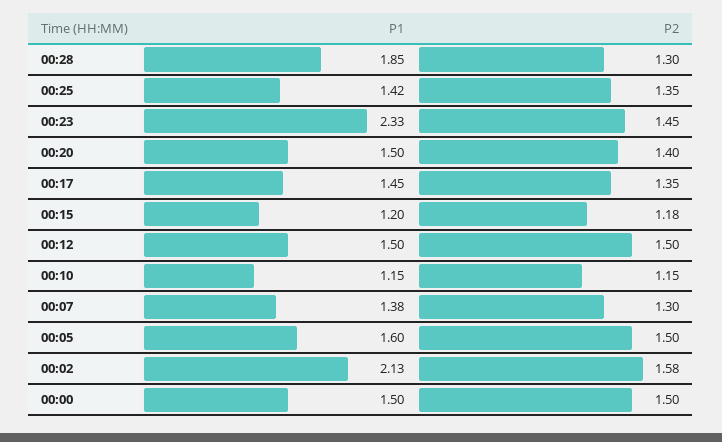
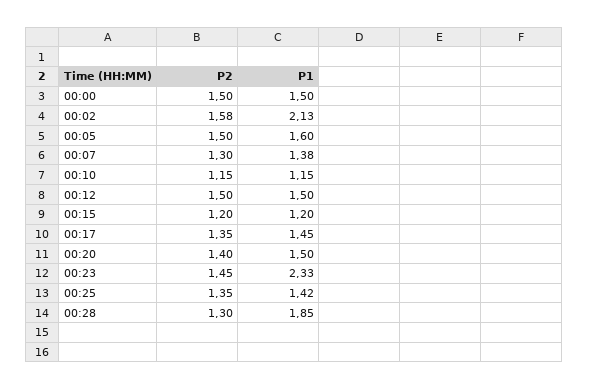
  {
    "P1": {
      "00:28": 1.85,
      "00:25": 1.42,
      "00:23": 2.33,
      "00:20": 1.5,
      "00:17": 1.45,
      "00:15": 1.2,
      "00:12": 1.5,
      "00:10": 1.15,
      "00:07": 1.38,
      "00:05": 1.6,
      "00:02": 2.13,
      "00:00": 1.5
    },
    "P2": {
      "00:28": 1.3,
      "00:25": 1.35,
      "00:23": 1.45,
      "00:20": 1.4,
      "00:17": 1.35,
-     "00:15": 1.18,
+     "00:15": 1.2,
      "00:12": 1.5,
      "00:10": 1.15,
      "00:07": 1.3,
      "00:05": 1.5,
      "00:02": 1.58,
      "00:00": 1.5
    }
  }

